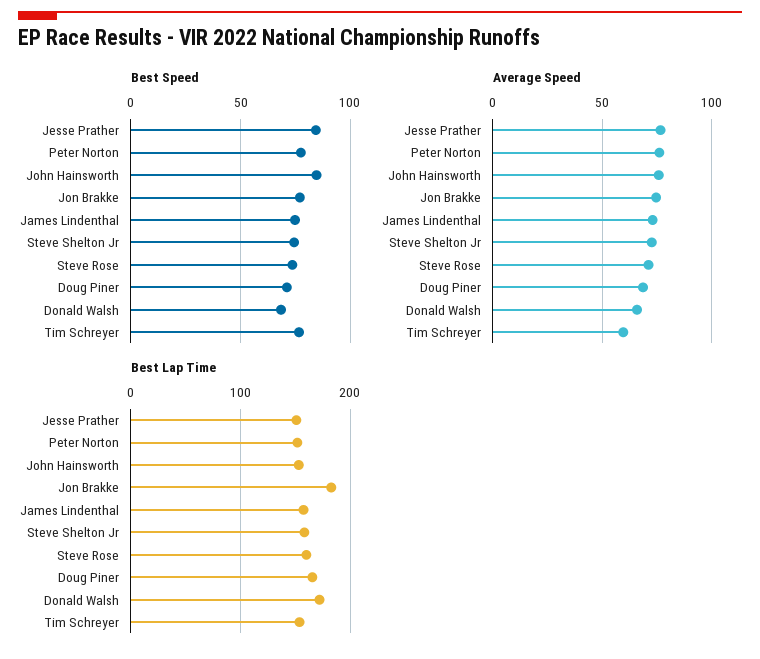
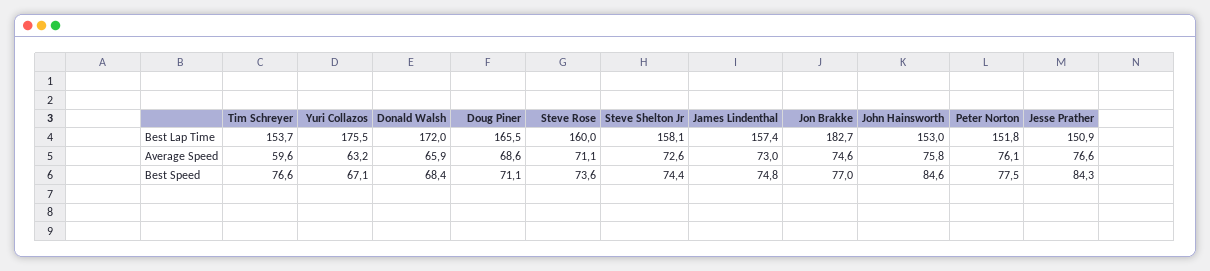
  {
    "Best Speed": {
      "Jesse Prather": 84.3,
      "Peter Norton": 77.5,
      "John Hainsworth": 84.6,
      "Jon Brakke": 77,
      "James Lindenthal": 74.8,
      "Steve Shelton Jr": 74.4,
      "Steve Rose": 73.6,
      "Doug Piner": 71.1,
      "Donald Walsh": 68.4,
-     "Tim Schreyer": 76.6
+     "Tim Schreyer": 76.6,
+     "Yuri Collazos": 67.1
    },
    "Average Speed": {
      "Jesse Prather": 76.6,
      "Peter Norton": 76.1,
      "John Hainsworth": 75.8,
      "Jon Brakke": 74.6,
      "James Lindenthal": 73,
      "Steve Shelton Jr": 72.6,
      "Steve Rose": 71.1,
      "Doug Piner": 68.6,
      "Donald Walsh": 65.9,
-     "Tim Schreyer": 59.6
+     "Tim Schreyer": 59.6,
+     "Yuri Collazos": 63.2
    },
    "Best Lap Time": {
      "Jesse Prather": 150.9,
      "Peter Norton": 151.8,
      "John Hainsworth": 153,
      "Jon Brakke": 182.7,
      "James Lindenthal": 157.4,
      "Steve Shelton Jr": 158.1,
      "Steve Rose": 160,
      "Doug Piner": 165.5,
      "Donald Walsh": 172,
-     "Tim Schreyer": 153.7
+     "Tim Schreyer": 153.7,
+     "Yuri Collazos": 175.5
    }
  }

